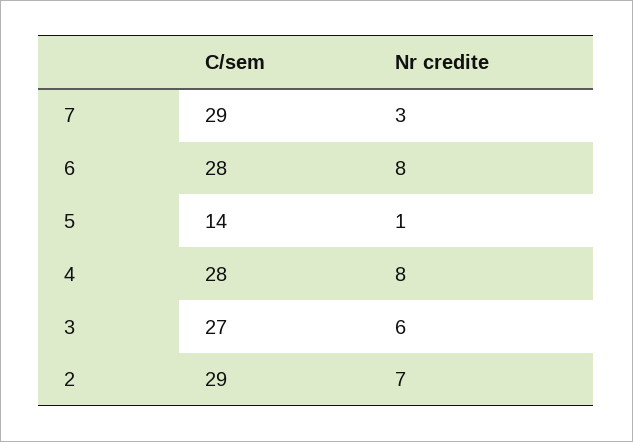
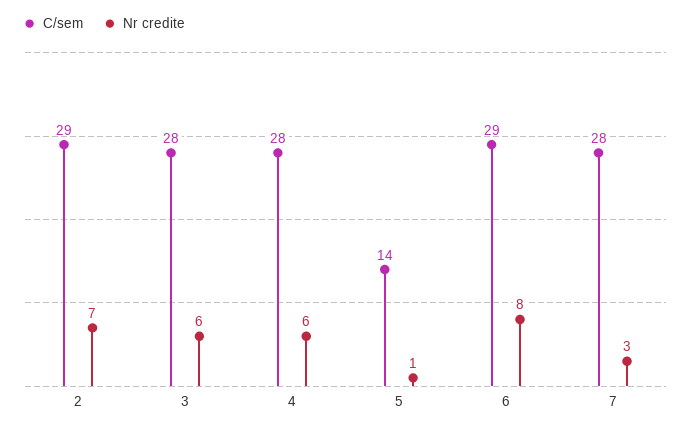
  {
    "C/sem": {
-     "7": 29,
+     "7": 28,
-     "6": 28,
+     "6": 29,
      "5": 14,
      "4": 28,
-     "3": 27,
+     "3": 28,
      "2": 29
    },
    "Nr credite": {
      "7": 3,
      "6": 8,
      "5": 1,
-     "4": 8,
+     "4": 6,
      "3": 6,
      "2": 7
    }
  }

